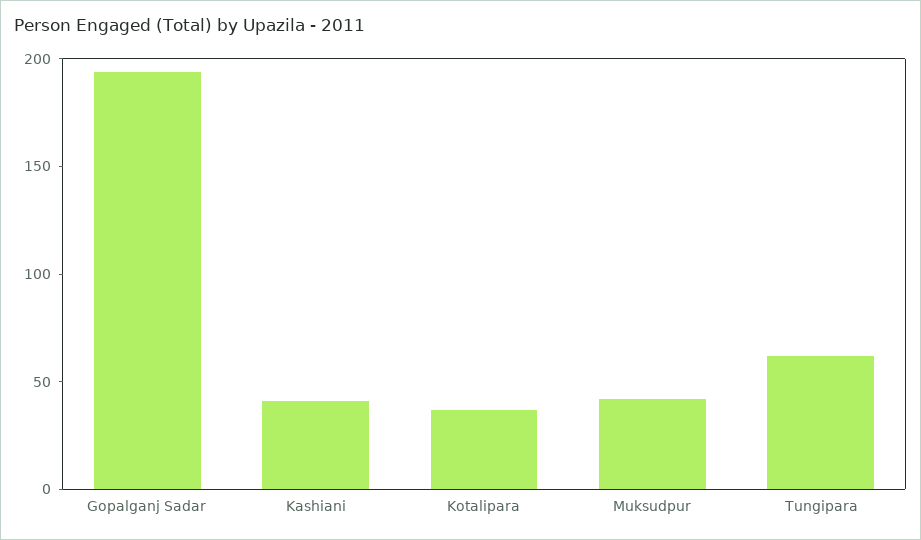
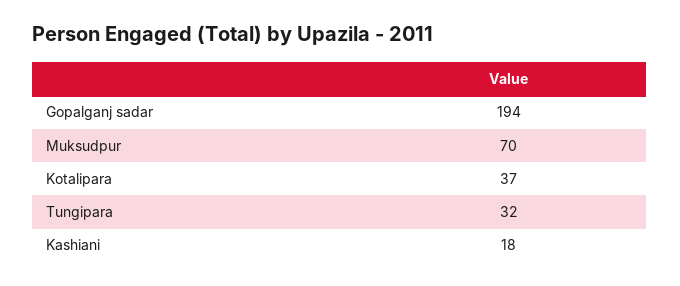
  {
    "Gopalganj Sadar": 194,
-   "Kashiani": 40,
+   "Kashiani": 18,
    "Kotalipara": 37,
-   "Muksudpur": 40,
+   "Muksudpur": 70,
-   "Tungipara": 60
+   "Tungipara": 32
  }

